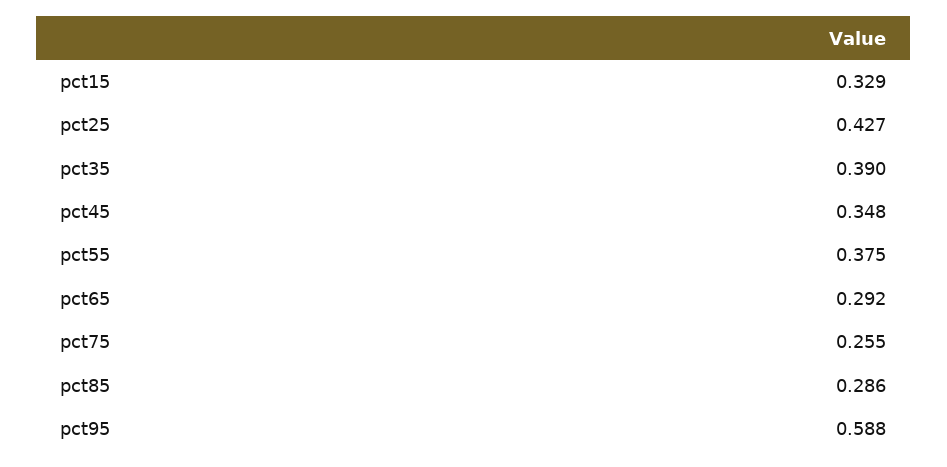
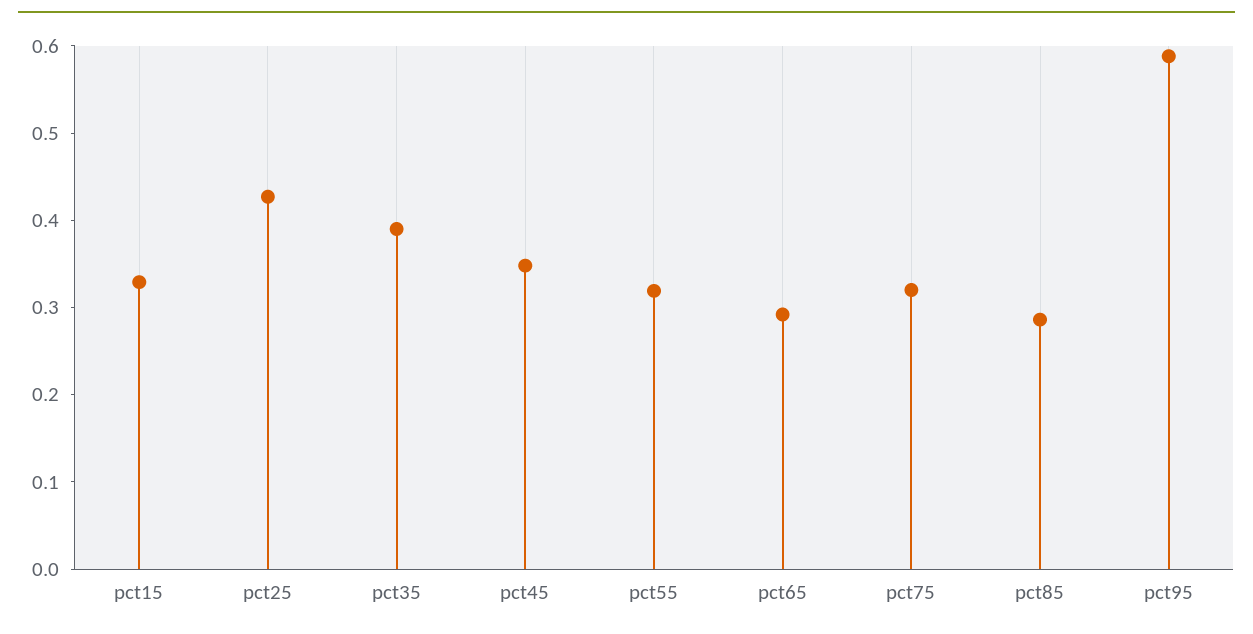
  {
    "pct15": 0.329,
    "pct25": 0.427,
    "pct35": 0.39,
    "pct45": 0.348,
-   "pct55": 0.375,
+   "pct55": 0.32,
    "pct65": 0.292,
-   "pct75": 0.255,
+   "pct75": 0.32,
    "pct85": 0.286,
    "pct95": 0.588
  }

